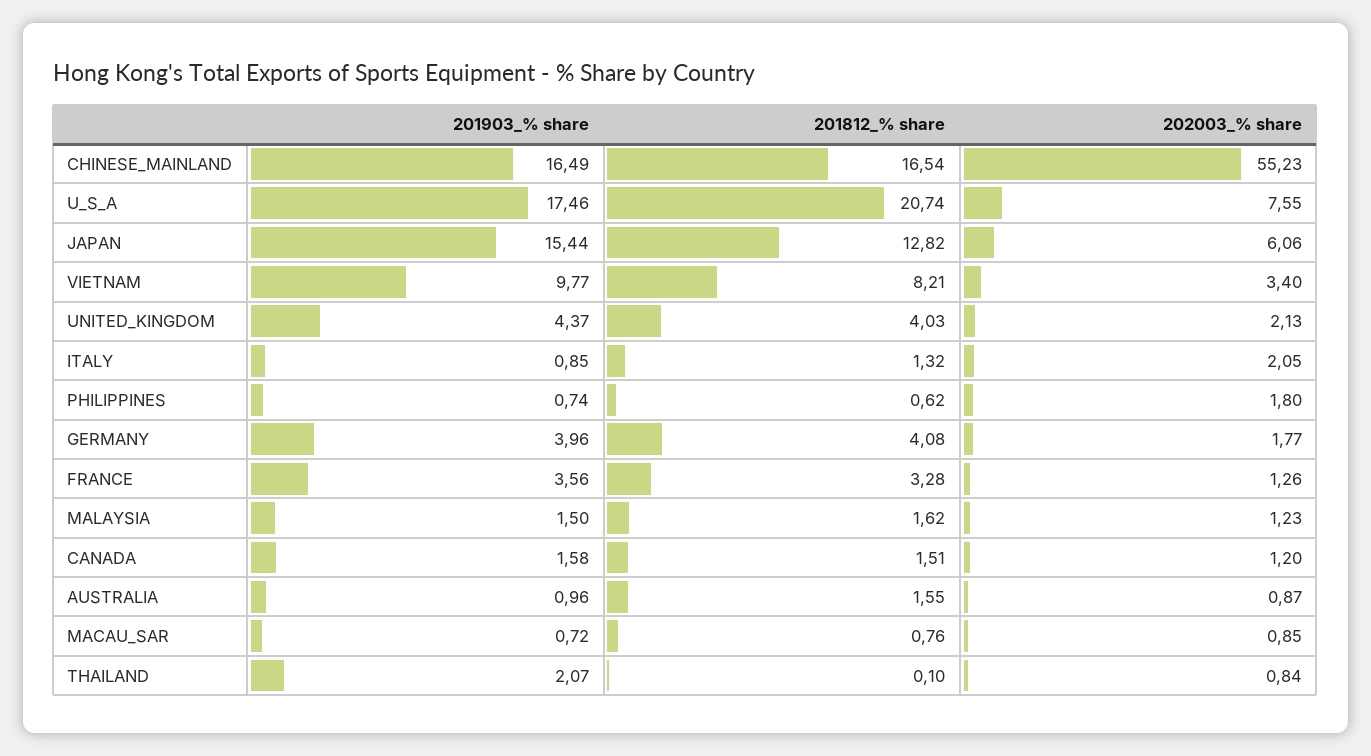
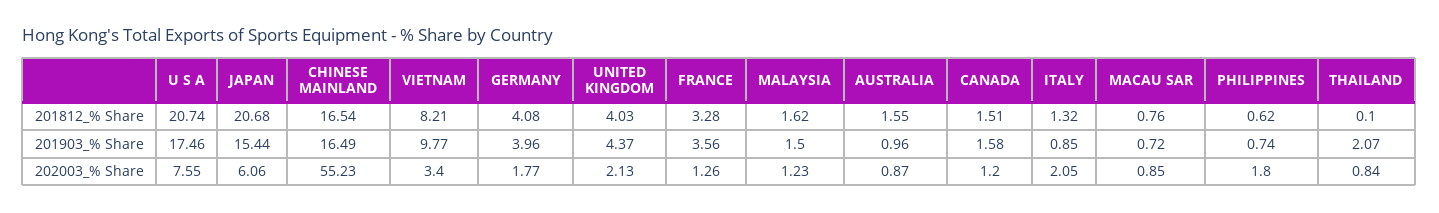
  {
    "201903_% share": {
      "CHINESE_MAINLAND": 16.49,
      "U_S_A": 17.46,
      "JAPAN": 15.44,
      "VIETNAM": 9.77,
      "UNITED_KINGDOM": 4.37,
      "ITALY": 0.85,
      "PHILIPPINES": 0.74,
      "GERMANY": 3.96,
      "FRANCE": 3.56,
      "MALAYSIA": 1.5,
      "CANADA": 1.58,
      "AUSTRALIA": 0.96,
      "MACAU_SAR": 0.72,
      "THAILAND": 2.07
    },
    "201812_% share": {
      "CHINESE_MAINLAND": 16.54,
      "U_S_A": 20.74,
-     "JAPAN": 12.82,
+     "JAPAN": 20.68,
      "VIETNAM": 8.21,
      "UNITED_KINGDOM": 4.03,
      "ITALY": 1.32,
      "PHILIPPINES": 0.62,
      "GERMANY": 4.08,
      "FRANCE": 3.28,
      "MALAYSIA": 1.62,
      "CANADA": 1.51,
      "AUSTRALIA": 1.55,
      "MACAU_SAR": 0.76,
      "THAILAND": 0.1
    },
    "202003_% share": {
      "CHINESE_MAINLAND": 55.23,
      "U_S_A": 7.55,
      "JAPAN": 6.06,
      "VIETNAM": 3.4,
      "UNITED_KINGDOM": 2.13,
      "ITALY": 2.05,
      "PHILIPPINES": 1.8,
      "GERMANY": 1.77,
      "FRANCE": 1.26,
      "MALAYSIA": 1.23,
      "CANADA": 1.2,
      "AUSTRALIA": 0.87,
      "MACAU_SAR": 0.85,
      "THAILAND": 0.84
    }
  }

